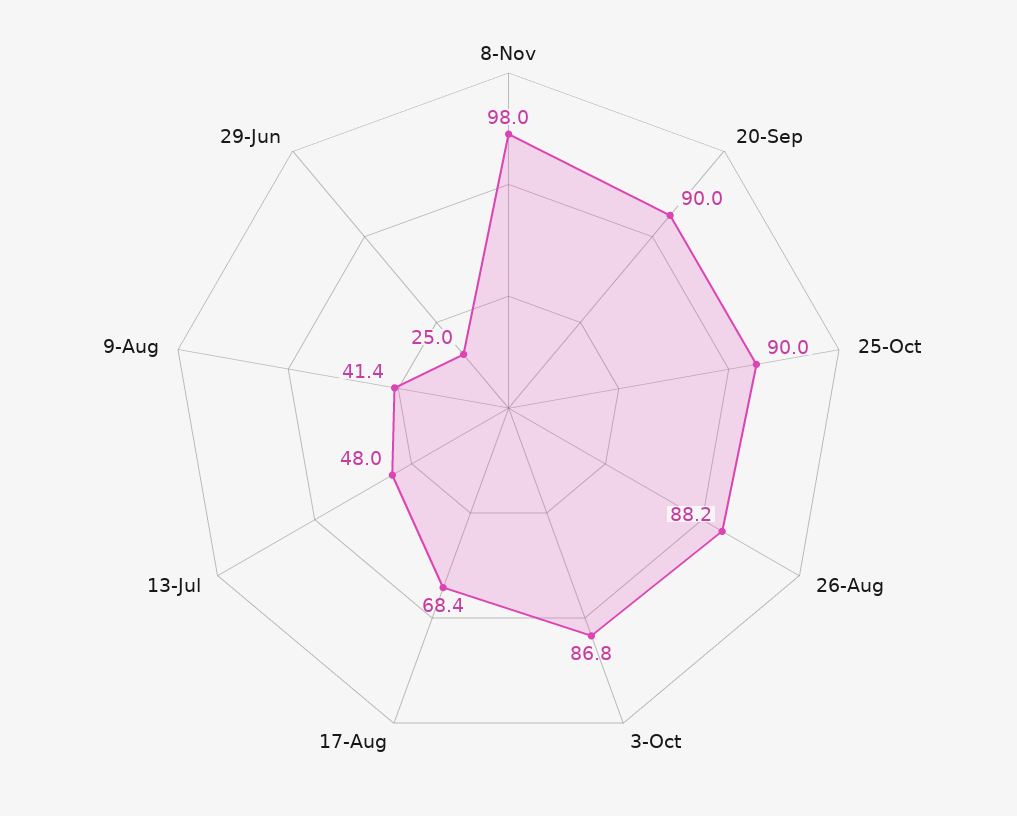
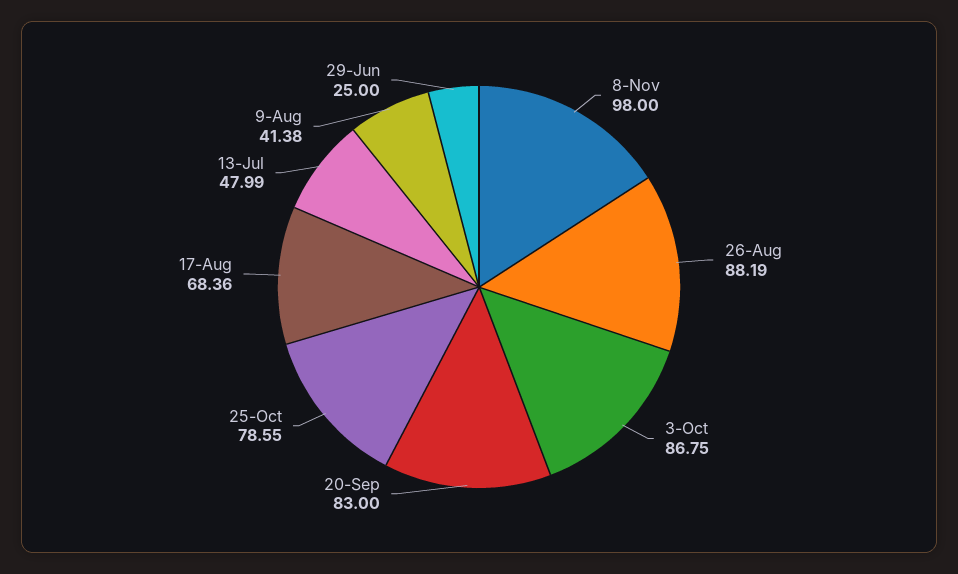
  {
    "8-Nov": 98,
-   "20-Sep": 90,
+   "20-Sep": 83,
-   "25-Oct": 90,
+   "25-Oct": 78.55,
    "26-Aug": 88.19,
    "3-Oct": 86.75,
    "17-Aug": 68.36,
    "13-Jul": 47.99,
    "9-Aug": 41.38,
    "29-Jun": 25
  }

